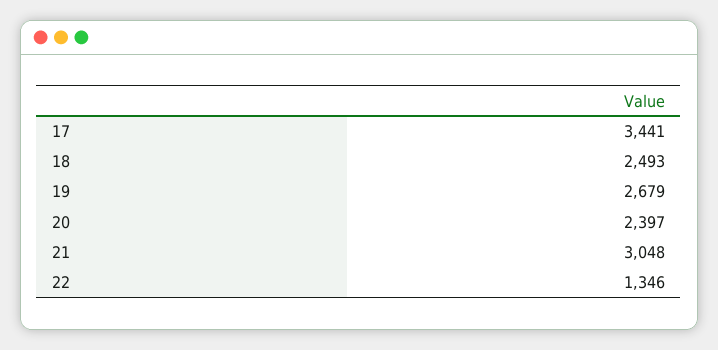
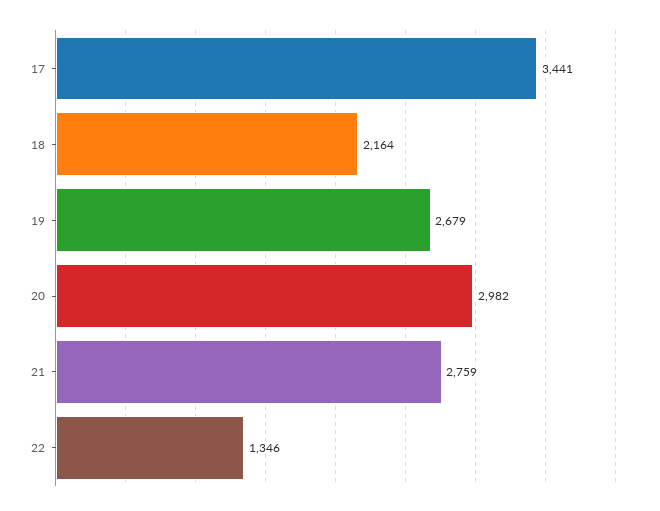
  {
    "17": 3441,
-   "18": 2493,
+   "18": 2164,
    "19": 2679,
-   "20": 2397,
+   "20": 2982,
-   "21": 3048,
+   "21": 2759,
    "22": 1346
  }

